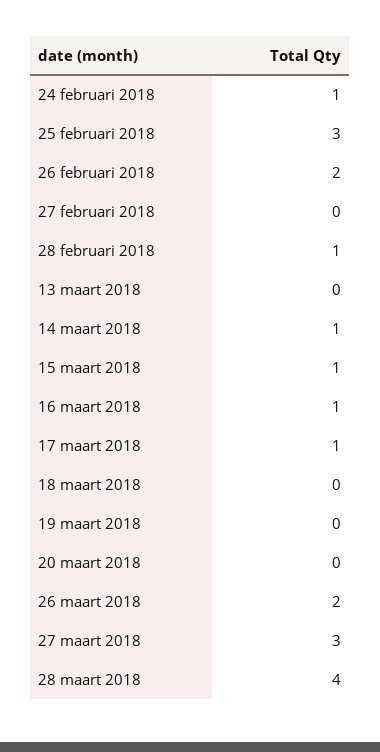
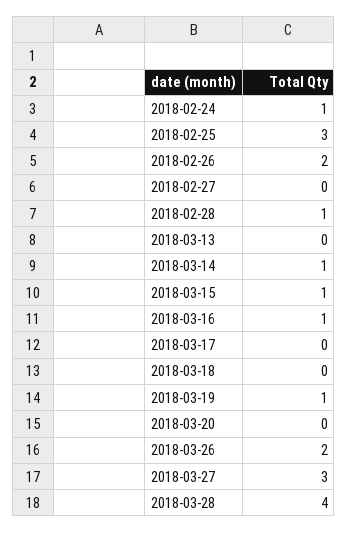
  {
    "24 februari 2018": 1,
    "25 februari 2018": 3,
    "26 februari 2018": 2,
    "27 februari 2018": 0,
    "28 februari 2018": 1,
    "13 maart 2018": 0,
    "14 maart 2018": 1,
    "15 maart 2018": 1,
    "16 maart 2018": 1,
-   "17 maart 2018": 1,
+   "17 maart 2018": 0,
    "18 maart 2018": 0,
-   "19 maart 2018": 0,
+   "19 maart 2018": 1,
    "20 maart 2018": 0,
    "26 maart 2018": 2,
    "27 maart 2018": 3,
    "28 maart 2018": 4
  }

